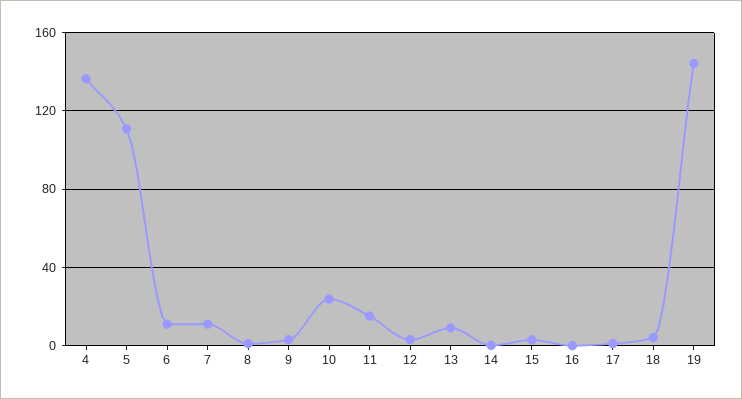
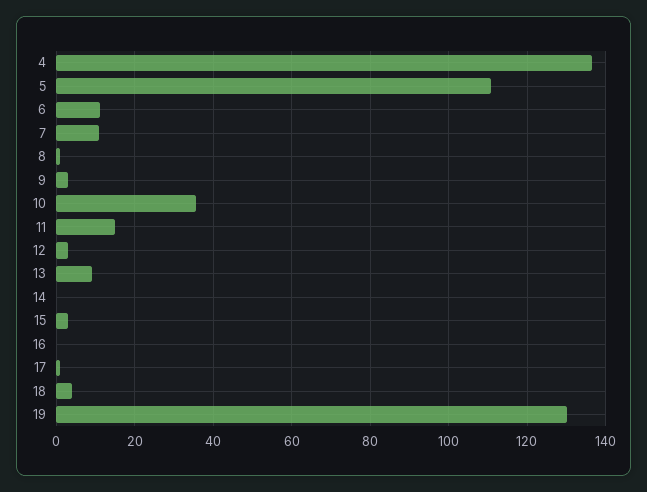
  {
    "4": 136,
    "5": 110,
    "6": 12,
    "7": 10,
    "8": 2,
    "9": 4,
-   "10": 25,
+   "10": 36,
    "11": 16,
    "12": 4,
    "13": 10,
    "14": 0,
    "15": 2,
    "16": 0,
    "17": 2,
    "18": 4,
-   "19": 145
+   "19": 130
  }

